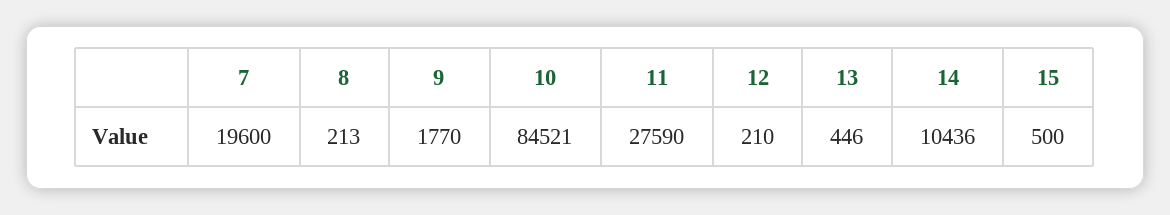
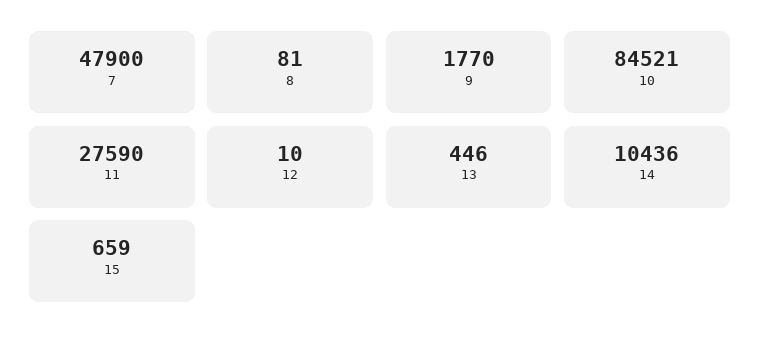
  {
-   "7": 19600,
+   "7": 47900,
-   "8": 213,
+   "8": 81,
    "9": 1770,
    "10": 84521,
    "11": 27590,
-   "12": 210,
+   "12": 10,
    "13": 446,
    "14": 10436,
-   "15": 500
+   "15": 659
  }

